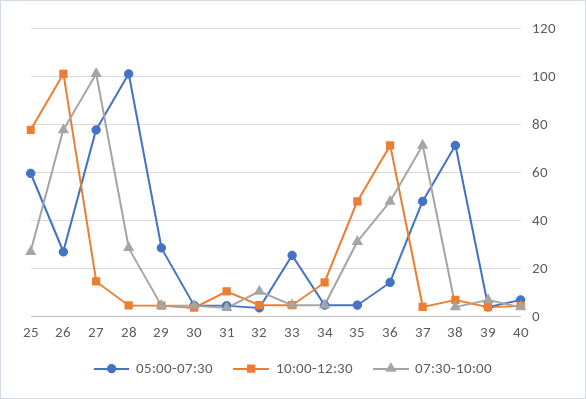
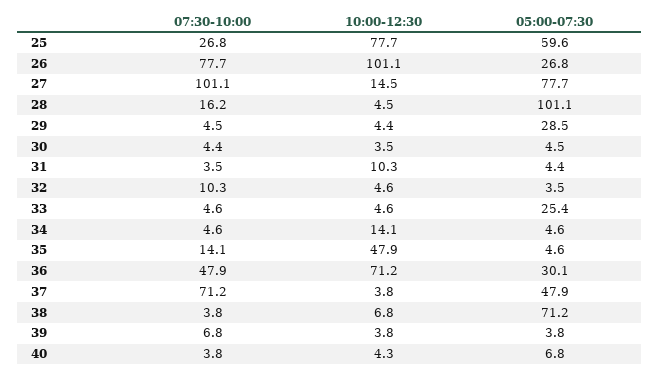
  {
    "05:00-07:30": {
      "25": 59.6,
      "26": 26.8,
      "27": 77.7,
      "28": 101.1,
      "29": 28.5,
      "30": 4.5,
      "31": 4.4,
      "32": 3.5,
      "33": 25.4,
      "34": 4.6,
      "35": 4.6,
-     "36": 15,
+     "36": 30.1,
      "37": 47.9,
      "38": 71.2,
      "39": 3.8,
      "40": 6.8
    },
    "10:00-12:30": {
      "25": 77.7,
      "26": 101.1,
      "27": 14.5,
      "28": 4.5,
      "29": 4.4,
      "30": 3.5,
      "31": 10.3,
      "32": 4.6,
      "33": 4.6,
      "34": 14.1,
      "35": 47.9,
      "36": 71.2,
      "37": 3.8,
      "38": 6.8,
      "39": 3.8,
      "40": 4.3
    },
    "07:30-10:00": {
      "25": 26.8,
      "26": 77.7,
      "27": 101.1,
-     "28": 30,
+     "28": 16.2,
      "29": 4.5,
      "30": 4.4,
      "31": 3.5,
      "32": 10.3,
      "33": 4.6,
      "34": 4.6,
-     "35": 30,
+     "35": 14.1,
      "36": 47.9,
      "37": 71.2,
      "38": 3.8,
      "39": 6.8,
      "40": 3.8
    }
  }

